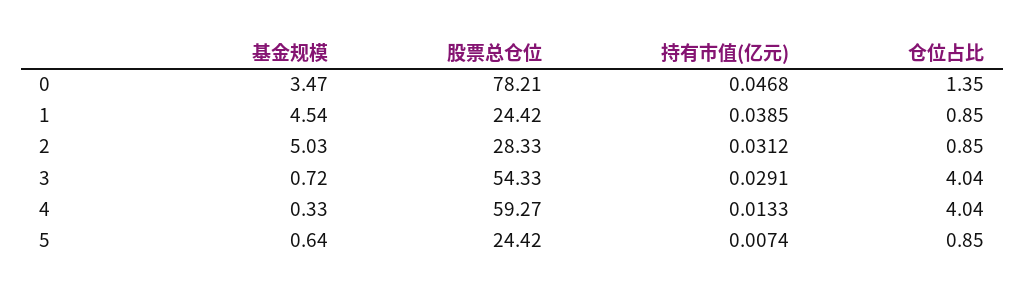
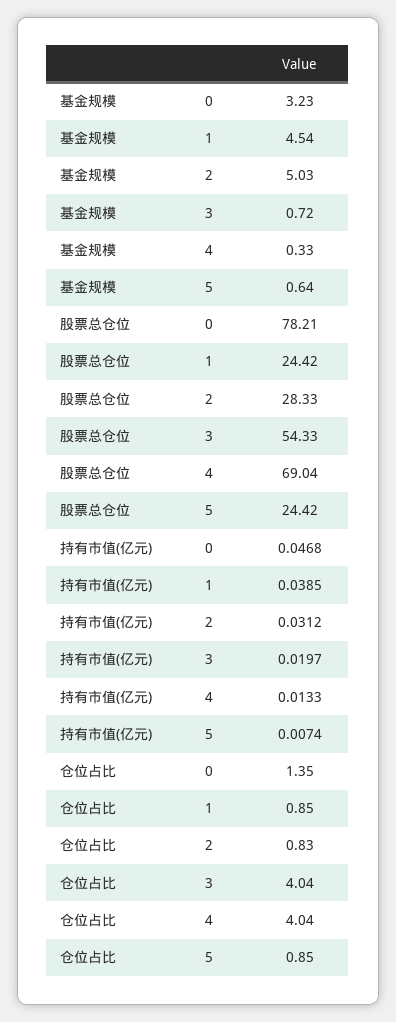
  {
    "基金规模": {
-     "0": 3.47,
+     "0": 3.23,
      "1": 4.54,
      "2": 5.03,
      "3": 0.72,
      "4": 0.33,
      "5": 0.64
    },
    "股票总仓位": {
      "0": 78.21,
      "1": 24.42,
      "2": 28.33,
      "3": 54.33,
-     "4": 59.27,
+     "4": 69.04,
      "5": 24.42
    },
    "持有市值(亿元)": {
      "0": 0.0468,
      "1": 0.0385,
      "2": 0.0312,
-     "3": 0.0291,
+     "3": 0.0197,
      "4": 0.0133,
      "5": 0.0074
    },
    "仓位占比": {
      "0": 1.35,
      "1": 0.85,
-     "2": 0.85,
+     "2": 0.83,
      "3": 4.04,
      "4": 4.04,
      "5": 0.85
    }
  }

